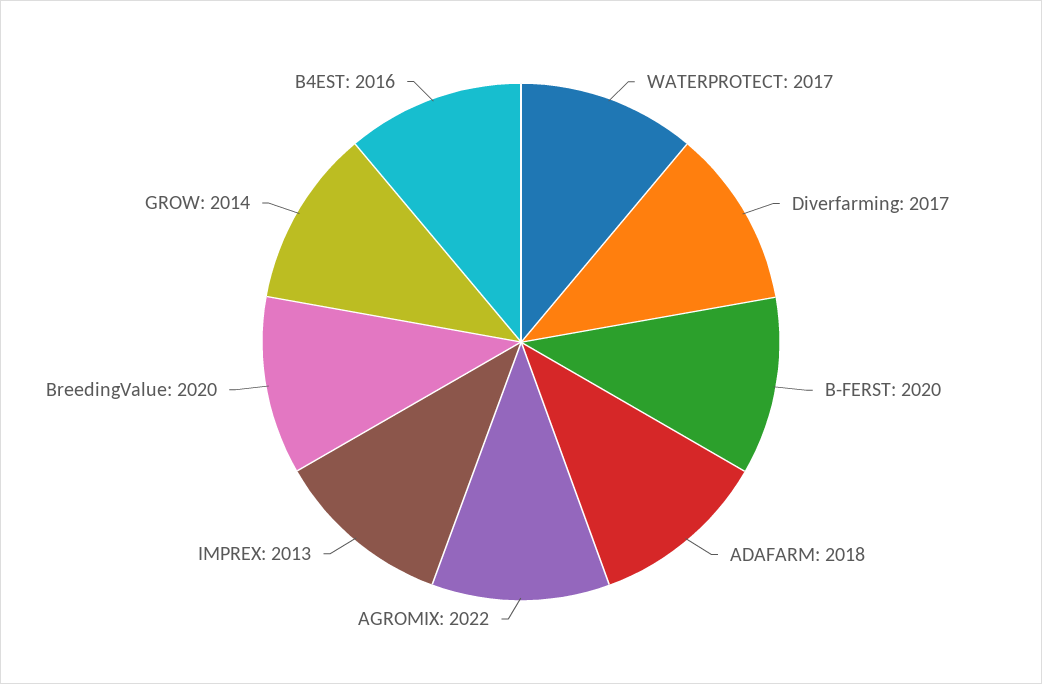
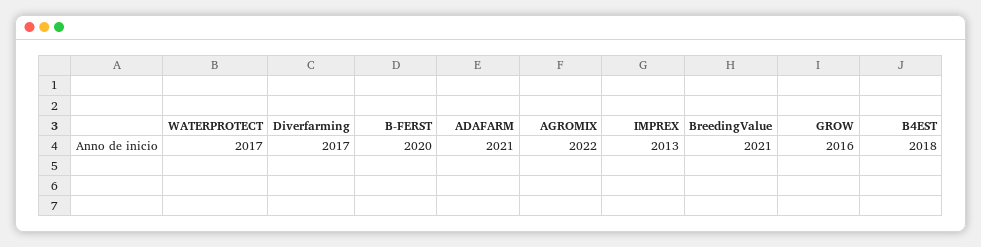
  {
    "WATERPROTECT": 2017,
    "Diverfarming": 2017,
    "B-FERST": 2020,
-   "ADAFARM": 2018,
+   "ADAFARM": 2021,
    "AGROMIX": 2022,
    "IMPREX": 2013,
-   "BreedingValue": 2020,
+   "BreedingValue": 2021,
-   "GROW": 2014,
+   "GROW": 2016,
-   "B4EST": 2016
+   "B4EST": 2018
  }

